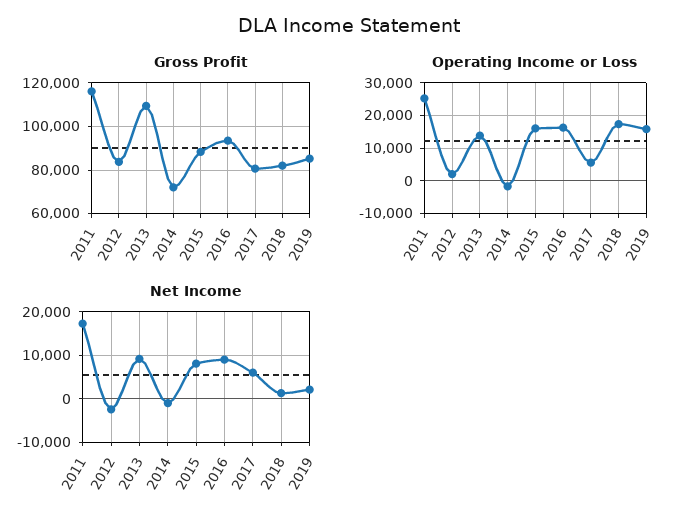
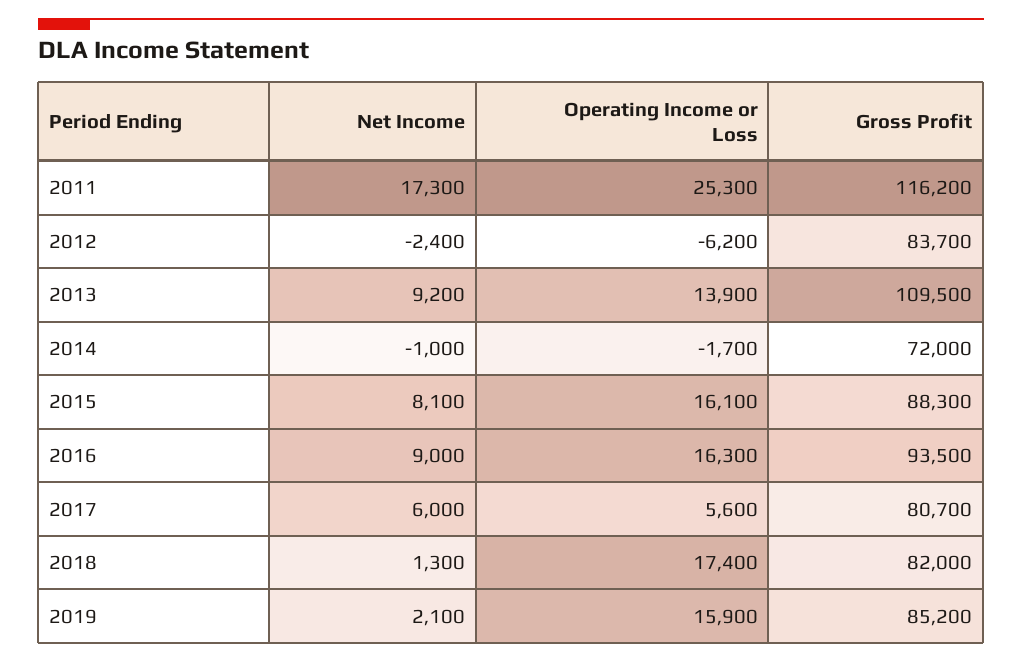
  {
    "Gross Profit": {
      "2011": 116200,
      "2012": 83700,
      "2013": 109500,
      "2014": 72000,
      "2015": 88300,
      "2016": 93500,
      "2017": 80700,
      "2018": 82000,
      "2019": 85200
    },
    "Operating Income or Loss": {
      "2011": 25300,
-     "2012": 2000,
+     "2012": -6200,
      "2013": 13900,
      "2014": -1700,
      "2015": 16100,
      "2016": 16300,
      "2017": 5600,
      "2018": 17400,
      "2019": 15900
    },
    "Net Income": {
      "2011": 17300,
      "2012": -2400,
      "2013": 9200,
      "2014": -1000,
      "2015": 8100,
      "2016": 9000,
      "2017": 6000,
      "2018": 1300,
      "2019": 2100
    }
  }

